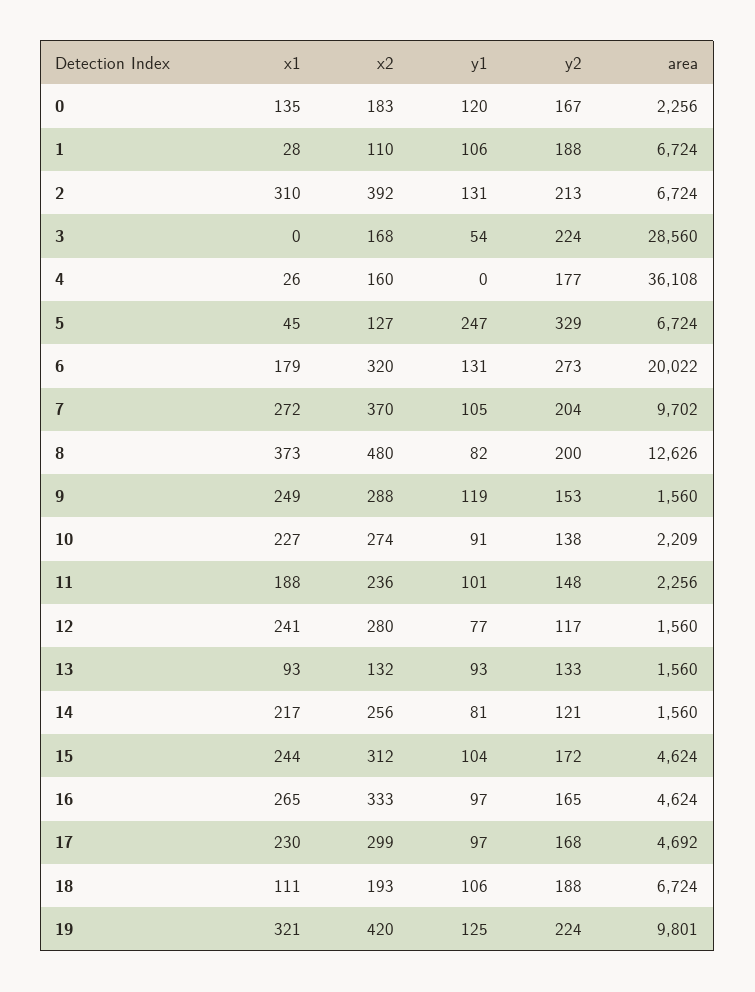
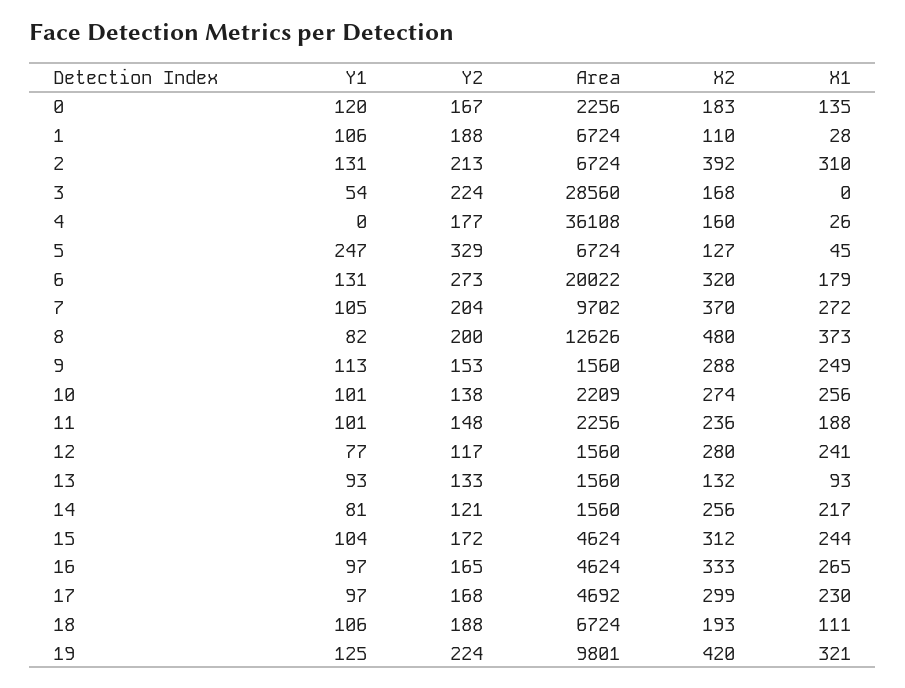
  {
    "x1": {
      "0": 135,
      "1": 28,
      "2": 310,
      "3": 0,
      "4": 26,
      "5": 45,
      "6": 179,
      "7": 272,
      "8": 373,
      "9": 249,
-     "10": 227,
+     "10": 256,
      "11": 188,
      "12": 241,
      "13": 93,
      "14": 217,
      "15": 244,
      "16": 265,
      "17": 230,
      "18": 111,
      "19": 321
    },
    "x2": {
      "0": 183,
      "1": 110,
      "2": 392,
      "3": 168,
      "4": 160,
      "5": 127,
      "6": 320,
      "7": 370,
      "8": 480,
      "9": 288,
      "10": 274,
      "11": 236,
      "12": 280,
      "13": 132,
      "14": 256,
      "15": 312,
      "16": 333,
      "17": 299,
      "18": 193,
      "19": 420
    },
    "y1": {
      "0": 120,
      "1": 106,
      "2": 131,
      "3": 54,
      "4": 0,
      "5": 247,
      "6": 131,
      "7": 105,
      "8": 82,
-     "9": 119,
+     "9": 113,
-     "10": 91,
+     "10": 101,
      "11": 101,
      "12": 77,
      "13": 93,
      "14": 81,
      "15": 104,
      "16": 97,
      "17": 97,
      "18": 106,
      "19": 125
    },
    "y2": {
      "0": 167,
      "1": 188,
      "2": 213,
      "3": 224,
      "4": 177,
      "5": 329,
      "6": 273,
      "7": 204,
      "8": 200,
      "9": 153,
      "10": 138,
      "11": 148,
      "12": 117,
      "13": 133,
      "14": 121,
      "15": 172,
      "16": 165,
      "17": 168,
      "18": 188,
      "19": 224
    },
    "area": {
      "0": 2256,
      "1": 6724,
      "2": 6724,
      "3": 28560,
      "4": 36108,
      "5": 6724,
      "6": 20022,
      "7": 9702,
      "8": 12626,
      "9": 1560,
      "10": 2209,
      "11": 2256,
      "12": 1560,
      "13": 1560,
      "14": 1560,
      "15": 4624,
      "16": 4624,
      "17": 4692,
      "18": 6724,
      "19": 9801
    }
  }

